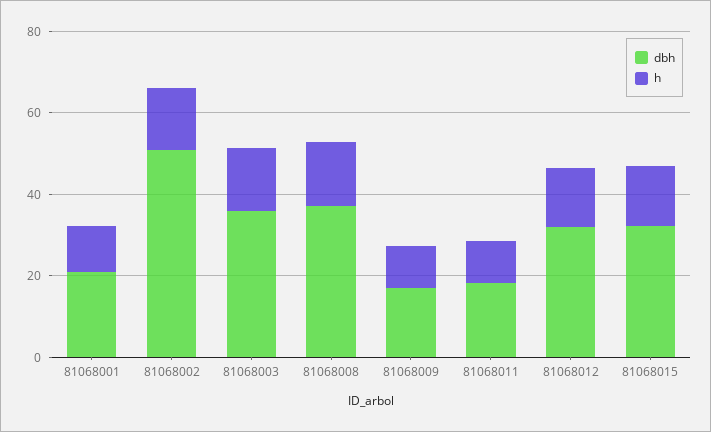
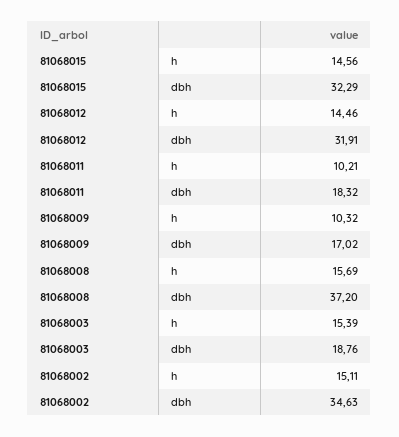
  {
    "dbh": {
-     "81068001": 20,
-     "81068002": 50,
+     "81068002": 34.63,
-     "81068003": 35,
+     "81068003": 18.76,
      "81068008": 37.2,
      "81068009": 17.02,
      "81068011": 18.32,
      "81068012": 31.91,
      "81068015": 32.29
    },
    "h": {
-     "81068001": 10,
      "81068002": 15.11,
      "81068003": 15.39,
      "81068008": 15.69,
      "81068009": 10.32,
      "81068011": 10.21,
      "81068012": 14.46,
      "81068015": 14.56
    }
  }

